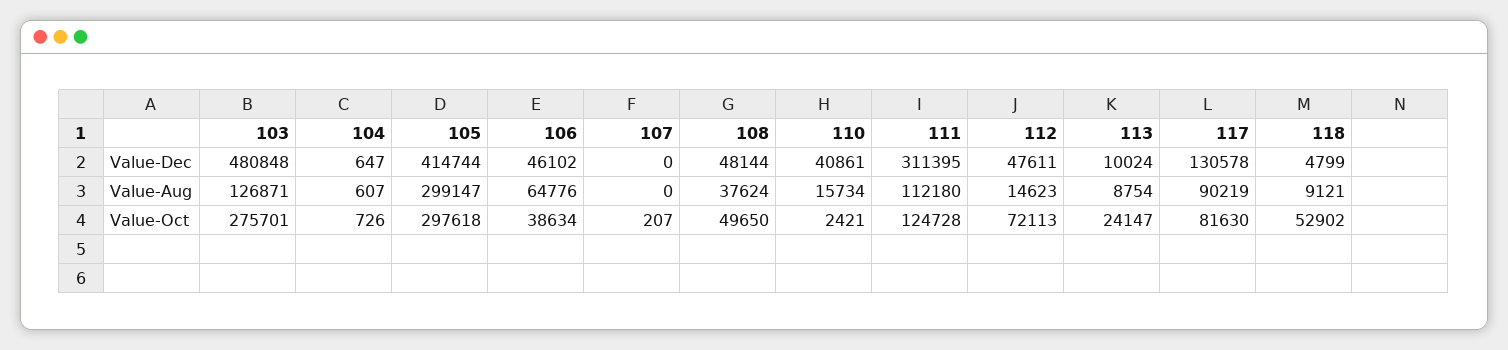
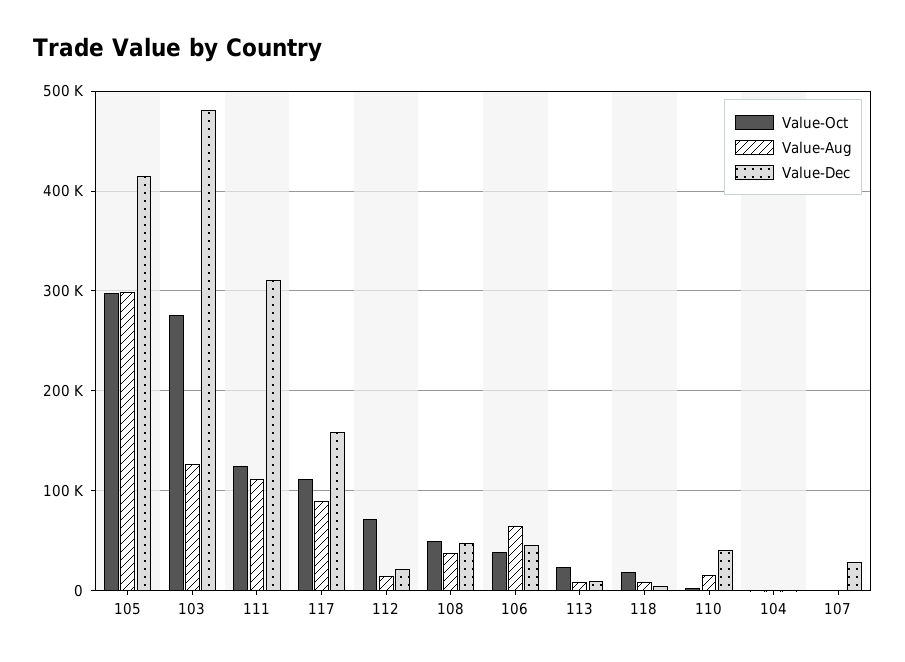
  {
    "Value-Dec": {
      "103": 480848,
      "104": 647,
      "105": 414744,
      "106": 46102,
-     "107": 0,
+     "107": 30000,
      "108": 48144,
      "110": 40861,
      "111": 311395,
-     "112": 47611,
+     "112": 20000,
      "113": 10024,
-     "117": 130578,
+     "117": 160000,
      "118": 4799
    },
    "Value-Aug": {
      "103": 126871,
      "104": 607,
      "105": 299147,
      "106": 64776,
      "107": 0,
      "108": 37624,
      "110": 15734,
      "111": 112180,
      "112": 14623,
      "113": 8754,
      "117": 90219,
      "118": 9121
    },
    "Value-Oct": {
      "103": 275701,
      "104": 726,
      "105": 297618,
      "106": 38634,
      "107": 207,
      "108": 49650,
      "110": 2421,
      "111": 124728,
      "112": 72113,
      "113": 24147,
-     "117": 81630,
+     "117": 110000,
-     "118": 52902
+     "118": 20000
    }
  }

